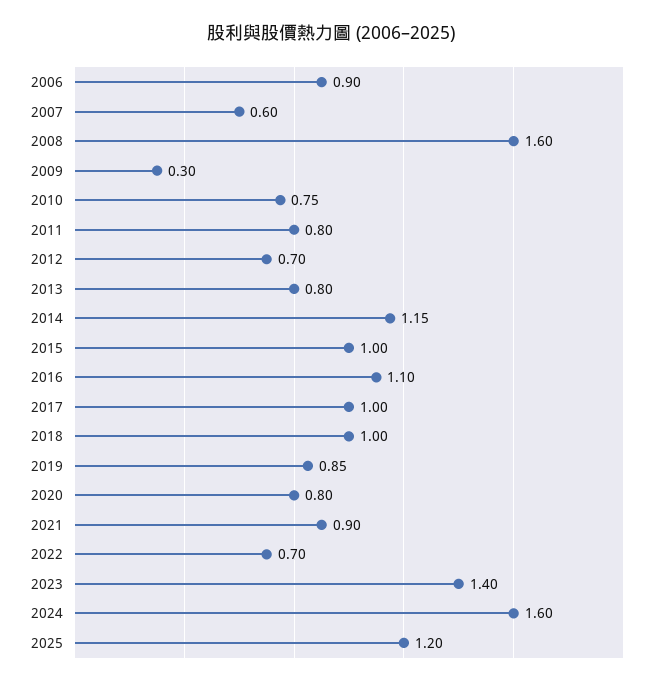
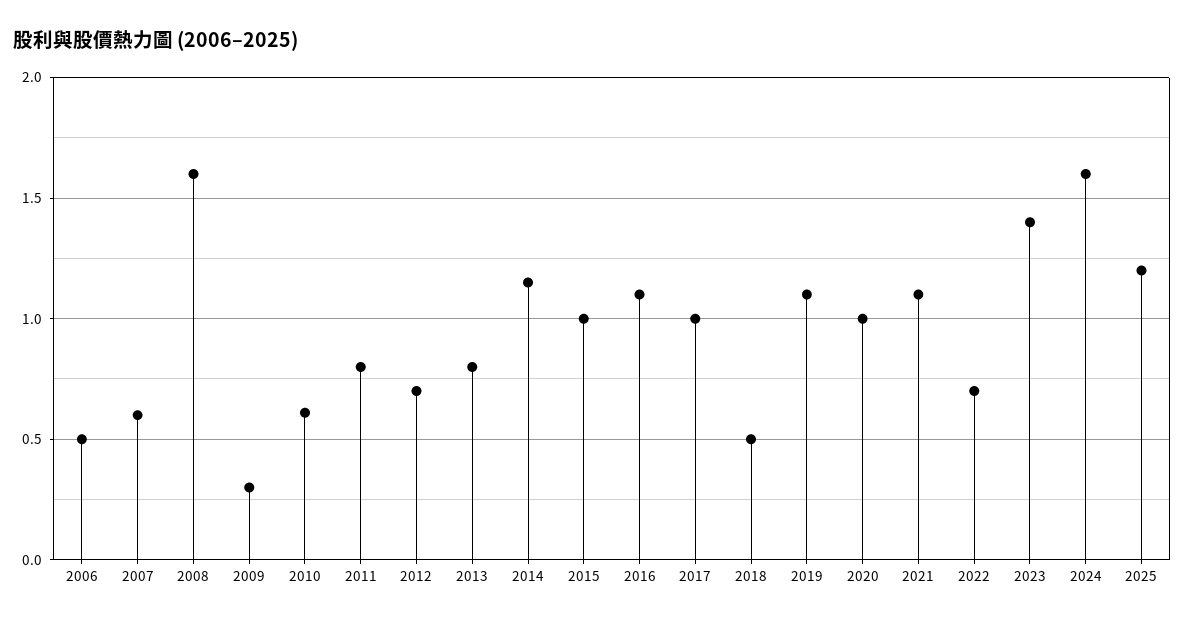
  {
-   "2006": 0.9,
+   "2006": 0.5,
    "2007": 0.6,
    "2008": 1.6,
    "2009": 0.3,
-   "2010": 0.75,
+   "2010": 0.6,
    "2011": 0.8,
    "2012": 0.7,
    "2013": 0.8,
    "2014": 1.15,
    "2015": 1,
    "2016": 1.1,
    "2017": 1,
-   "2018": 1,
+   "2018": 0.5,
-   "2019": 0.85,
+   "2019": 1.1,
-   "2020": 0.8,
+   "2020": 1,
-   "2021": 0.9,
+   "2021": 1.1,
    "2022": 0.7,
    "2023": 1.4,
    "2024": 1.6,
    "2025": 1.2
  }

